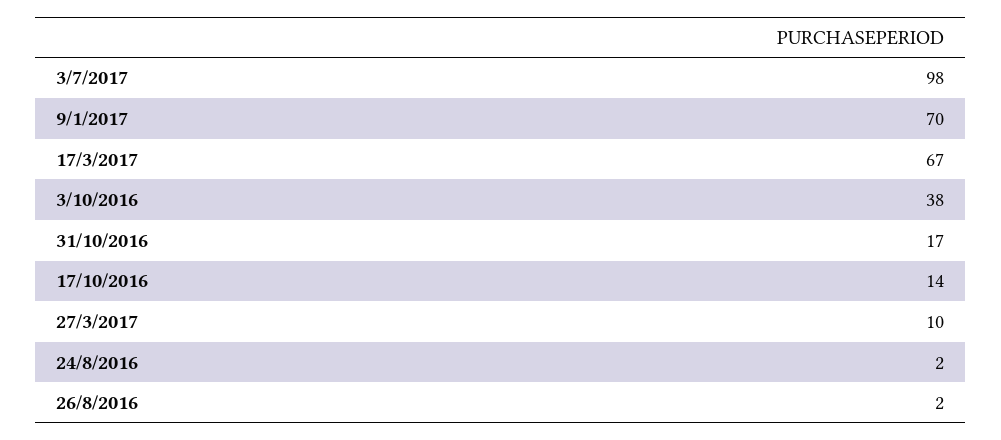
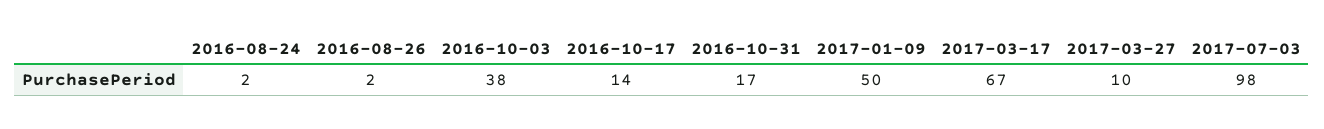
  {
    "3/7/2017": 98,
-   "9/1/2017": 70,
+   "9/1/2017": 50,
    "17/3/2017": 67,
    "3/10/2016": 38,
    "31/10/2016": 17,
    "17/10/2016": 14,
    "27/3/2017": 10,
    "24/8/2016": 2,
    "26/8/2016": 2
  }

